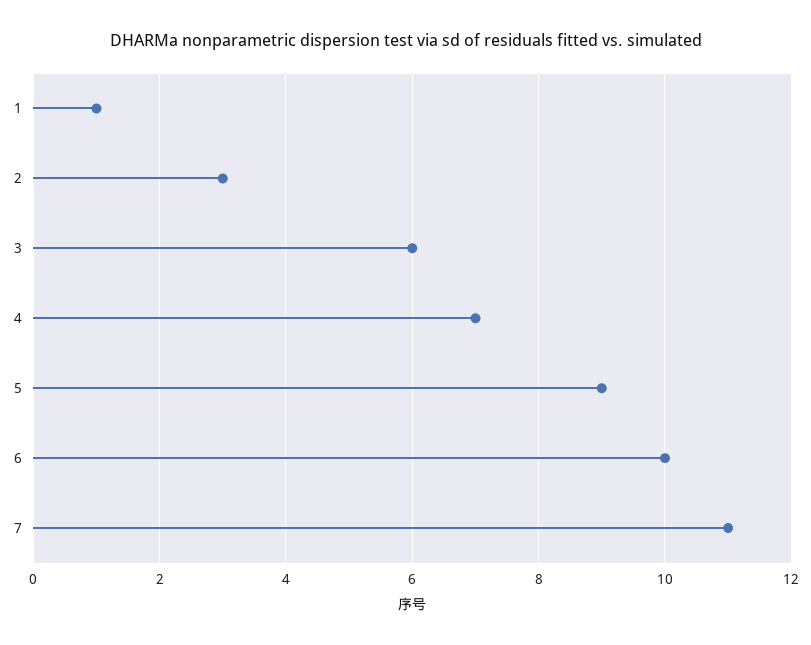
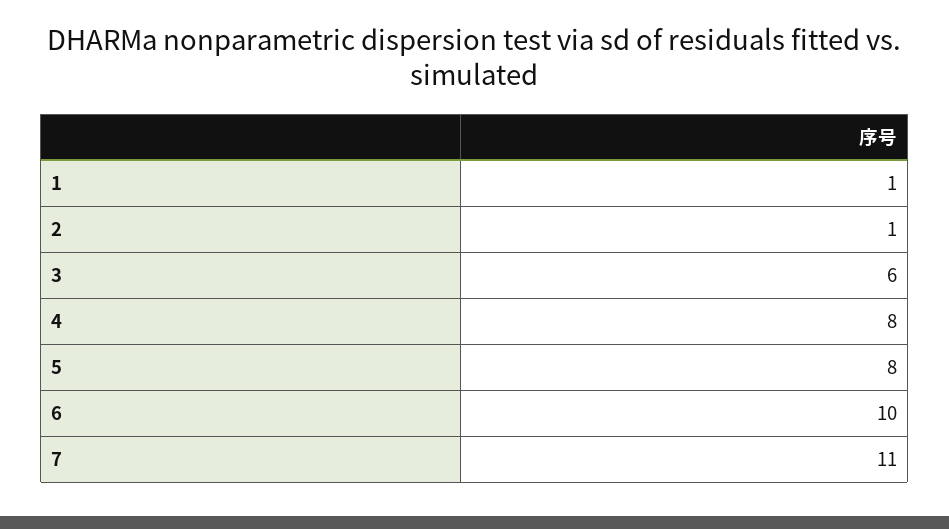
  {
    "1": 1,
-   "2": 3,
+   "2": 1,
    "3": 6,
-   "4": 7,
+   "4": 8,
-   "5": 9,
+   "5": 8,
    "6": 10,
    "7": 11
  }

